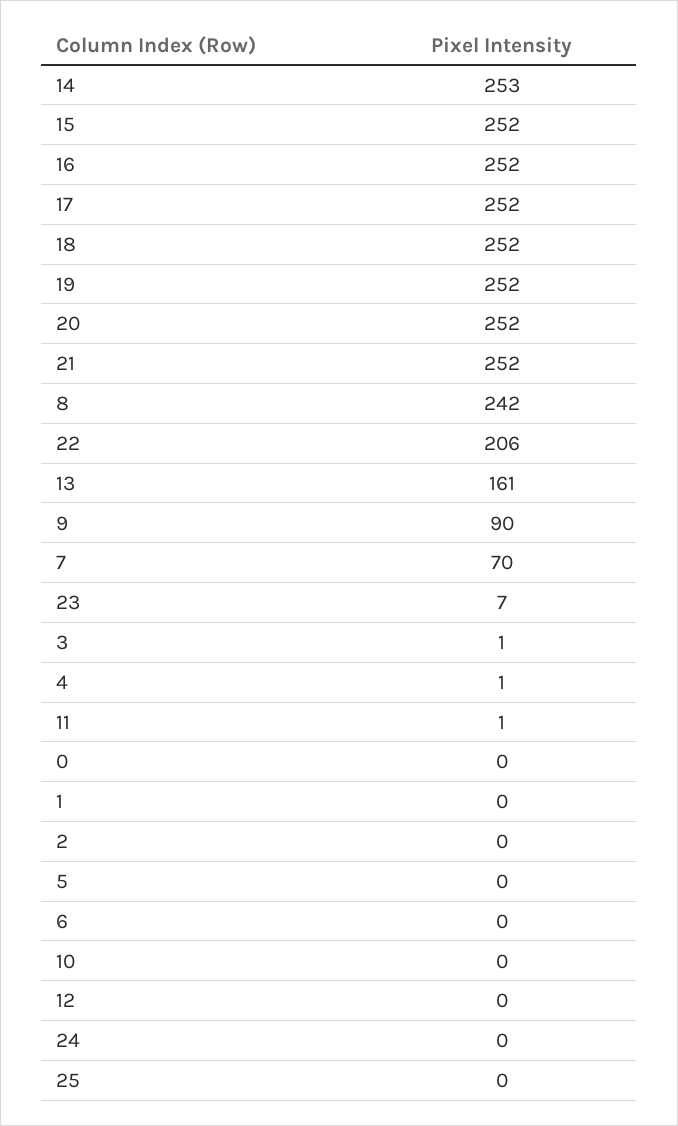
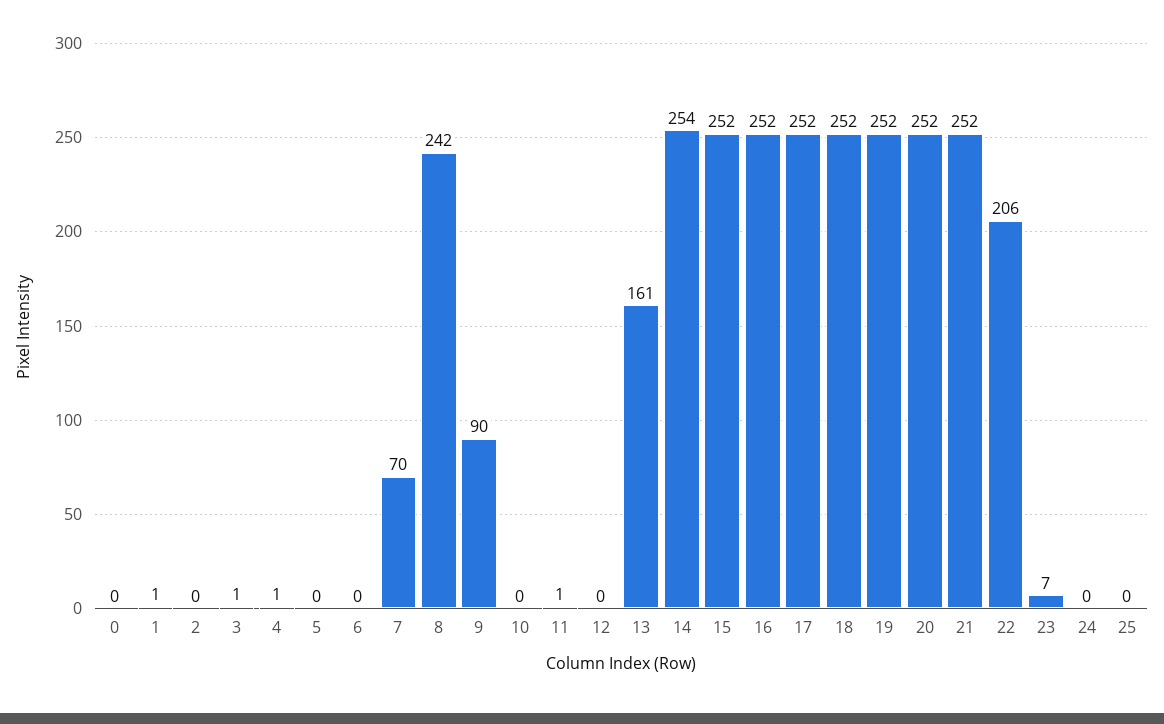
  {
-   "14": 253,
+   "14": 254,
    "15": 252,
    "16": 252,
    "17": 252,
    "18": 252,
    "19": 252,
    "20": 252,
    "21": 252,
    "8": 242,
    "22": 206,
    "13": 161,
    "9": 90,
    "7": 70,
    "23": 7,
    "3": 1,
    "4": 1,
    "11": 1,
    "0": 0,
-   "1": 0,
+   "1": 1,
    "2": 0,
    "5": 0,
    "6": 0,
    "10": 0,
    "12": 0,
    "24": 0,
    "25": 0
  }

